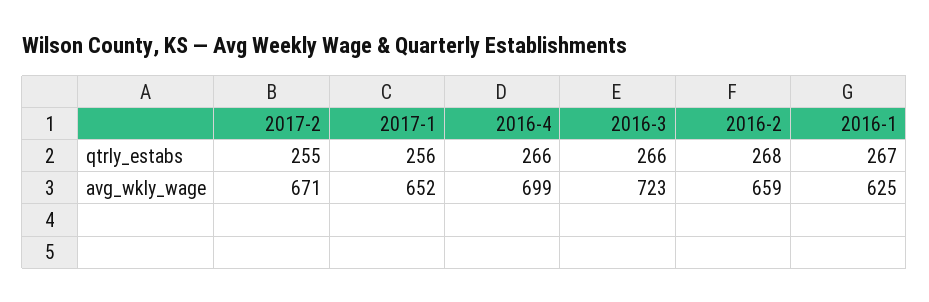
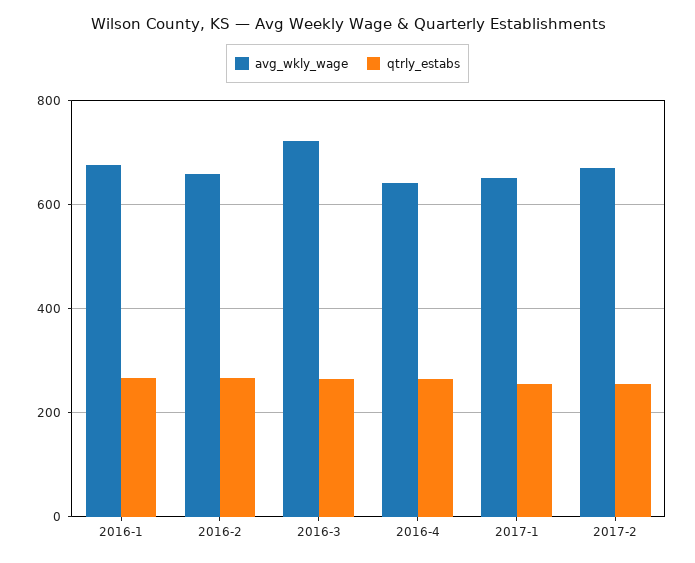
  {
    "qtrly_estabs": {
      "2017-2": 255,
      "2017-1": 256,
      "2016-4": 266,
      "2016-3": 266,
      "2016-2": 268,
      "2016-1": 267
    },
    "avg_wkly_wage": {
      "2017-2": 671,
      "2017-1": 652,
-     "2016-4": 699,
+     "2016-4": 640,
      "2016-3": 723,
      "2016-2": 659,
-     "2016-1": 625
+     "2016-1": 680
    }
  }

